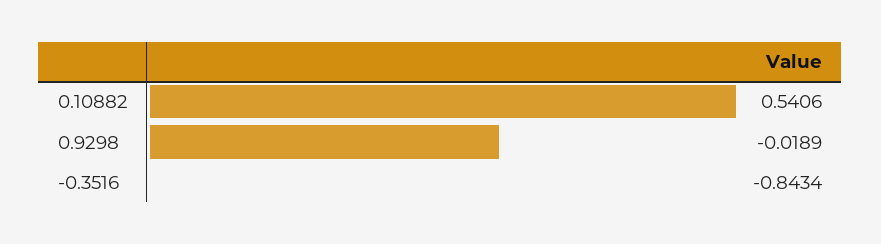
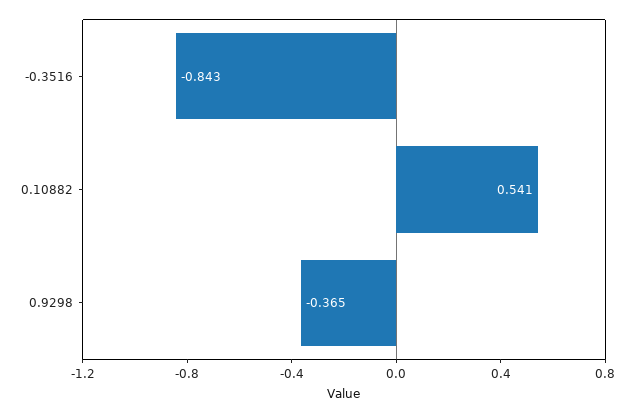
  {
    "0.10882": 0.5406,
-   "0.9298": -0.0189,
+   "0.9298": -0.365,
    "-0.3516": -0.8434
  }

